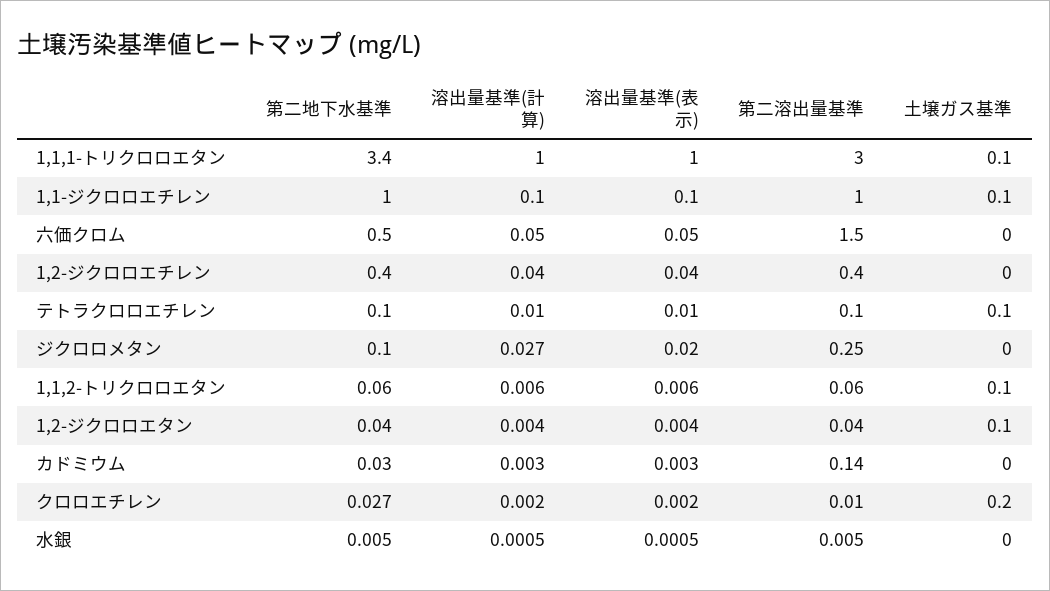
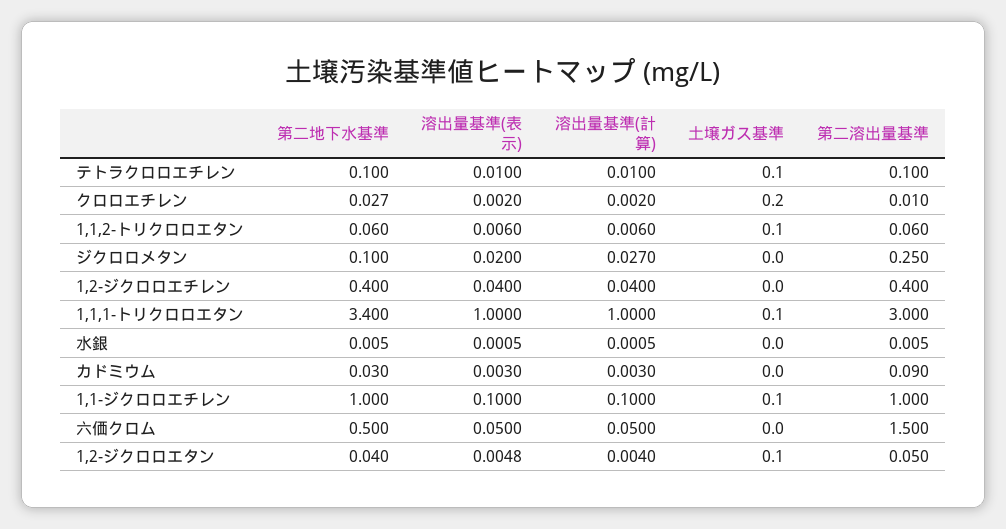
  {
    "第二地下水基準": {
      "1,1,1-トリクロロエタン": 3.4,
      "1,1-ジクロロエチレン": 1,
      "六価クロム": 0.5,
      "1,2-ジクロロエチレン": 0.4,
      "テトラクロロエチレン": 0.1,
      "ジクロロメタン": 0.1,
      "1,1,2-トリクロロエタン": 0.06,
      "1,2-ジクロロエタン": 0.04,
      "カドミウム": 0.03,
      "クロロエチレン": 0.027,
      "水銀": 0.005
    },
    "溶出量基準(計算)": {
      "1,1,1-トリクロロエタン": 1,
      "1,1-ジクロロエチレン": 0.1,
      "六価クロム": 0.05,
      "1,2-ジクロロエチレン": 0.04,
      "テトラクロロエチレン": 0.01,
      "ジクロロメタン": 0.027,
      "1,1,2-トリクロロエタン": 0.006,
      "1,2-ジクロロエタン": 0.004,
      "カドミウム": 0.003,
      "クロロエチレン": 0.002,
      "水銀": 0.0005
    },
    "溶出量基準(表示)": {
      "1,1,1-トリクロロエタン": 1,
      "1,1-ジクロロエチレン": 0.1,
      "六価クロム": 0.05,
      "1,2-ジクロロエチレン": 0.04,
      "テトラクロロエチレン": 0.01,
      "ジクロロメタン": 0.02,
      "1,1,2-トリクロロエタン": 0.006,
-     "1,2-ジクロロエタン": 0.004,
+     "1,2-ジクロロエタン": 0.0048,
      "カドミウム": 0.003,
      "クロロエチレン": 0.002,
      "水銀": 0.0005
    },
    "第二溶出量基準": {
      "1,1,1-トリクロロエタン": 3,
      "1,1-ジクロロエチレン": 1,
      "六価クロム": 1.5,
      "1,2-ジクロロエチレン": 0.4,
      "テトラクロロエチレン": 0.1,
      "ジクロロメタン": 0.25,
      "1,1,2-トリクロロエタン": 0.06,
-     "1,2-ジクロロエタン": 0.04,
+     "1,2-ジクロロエタン": 0.05,
-     "カドミウム": 0.14,
+     "カドミウム": 0.09,
      "クロロエチレン": 0.01,
      "水銀": 0.005
    },
    "土壌ガス基準": {
      "1,1,1-トリクロロエタン": 0.1,
      "1,1-ジクロロエチレン": 0.1,
      "六価クロム": 0,
      "1,2-ジクロロエチレン": 0,
      "テトラクロロエチレン": 0.1,
      "ジクロロメタン": 0,
      "1,1,2-トリクロロエタン": 0.1,
      "1,2-ジクロロエタン": 0.1,
      "カドミウム": 0,
      "クロロエチレン": 0.2,
      "水銀": 0
    }
  }

